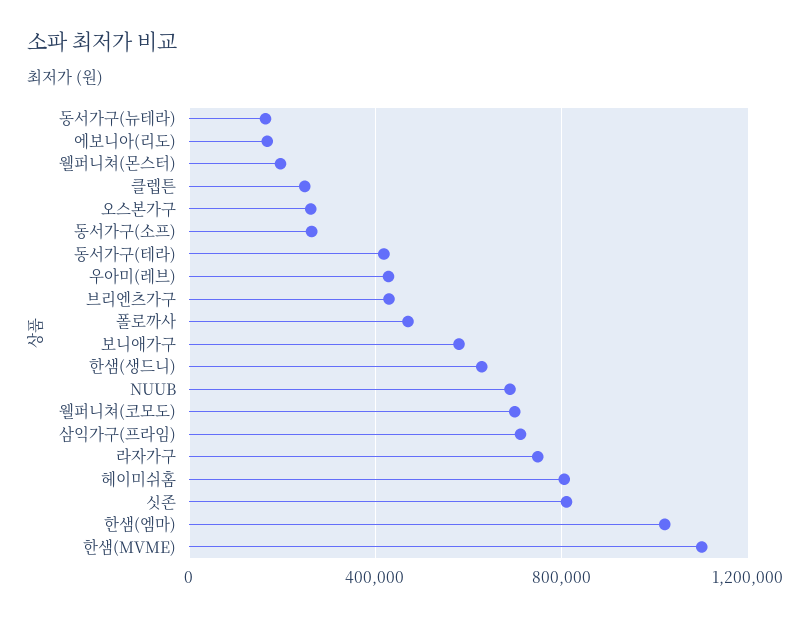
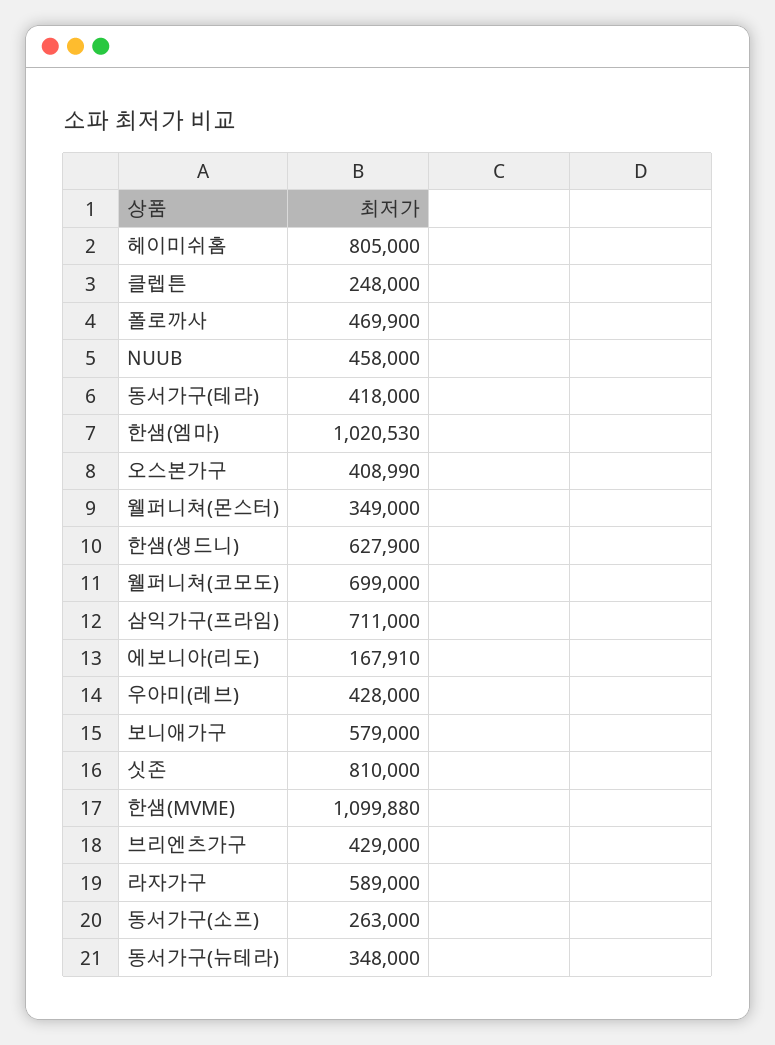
  {
-   "동서가구(뉴테라)": 150000,
+   "동서가구(뉴테라)": 348000,
    "에보니아(리도)": 167910,
-   "웰퍼니쳐(몬스터)": 200000,
+   "웰퍼니쳐(몬스터)": 349000,
    "클렙튼": 248000,
-   "오스본가구": 250000,
+   "오스본가구": 408990,
    "동서가구(소프)": 263000,
    "동서가구(테라)": 418000,
    "우아미(레브)": 428000,
    "브리엔츠가구": 429000,
    "폴로까사": 469900,
    "보니애가구": 579000,
    "한샘(생드니)": 627900,
-   "NUUB": 700000,
+   "NUUB": 458000,
    "웰퍼니쳐(코모도)": 699000,
    "삼익가구(프라임)": 711000,
-   "라자가구": 750000,
+   "라자가구": 589000,
    "헤이미쉬홈": 805000,
    "싯존": 810000,
    "한샘(엠마)": 1020530,
    "한샘(MVME)": 1099880
  }

